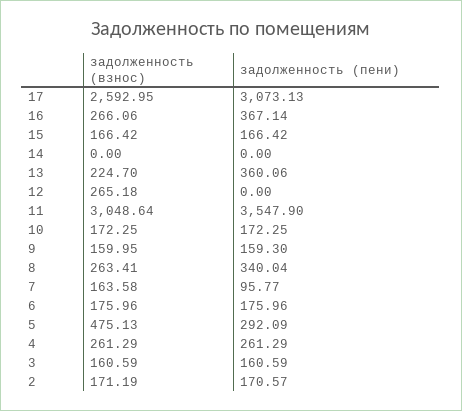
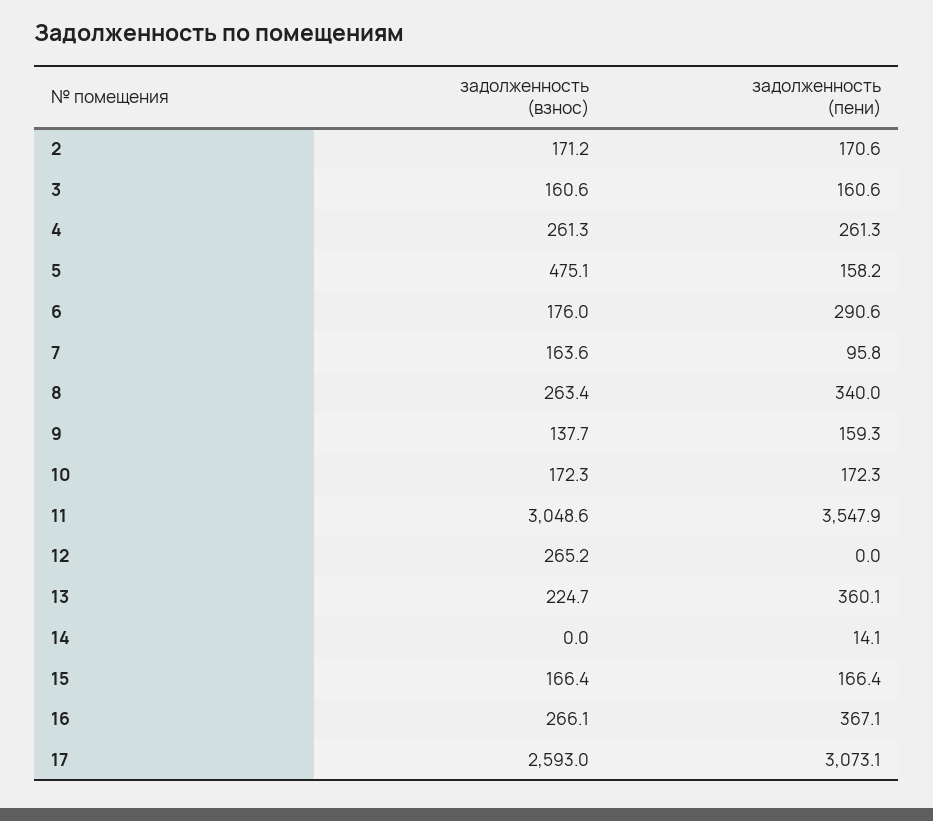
  {
    "задолженность (взнос)": {
      "17": 2592.95,
      "16": 266.06,
      "15": 166.42,
      "14": 0,
      "13": 224.7,
      "12": 265.18,
      "11": 3048.64,
      "10": 172.25,
-     "9": 159.95,
+     "9": 137.7,
      "8": 263.41,
      "7": 163.58,
      "6": 175.96,
      "5": 475.13,
      "4": 261.29,
      "3": 160.59,
      "2": 171.19
    },
    "задолженность (пени)": {
      "17": 3073.13,
      "16": 367.14,
      "15": 166.42,
-     "14": 0,
+     "14": 14.1,
      "13": 360.06,
      "12": 0,
      "11": 3547.9,
      "10": 172.25,
      "9": 159.3,
      "8": 340.04,
      "7": 95.77,
-     "6": 175.96,
+     "6": 290.6,
-     "5": 292.09,
+     "5": 158.2,
      "4": 261.29,
      "3": 160.59,
      "2": 170.57
    }
  }

